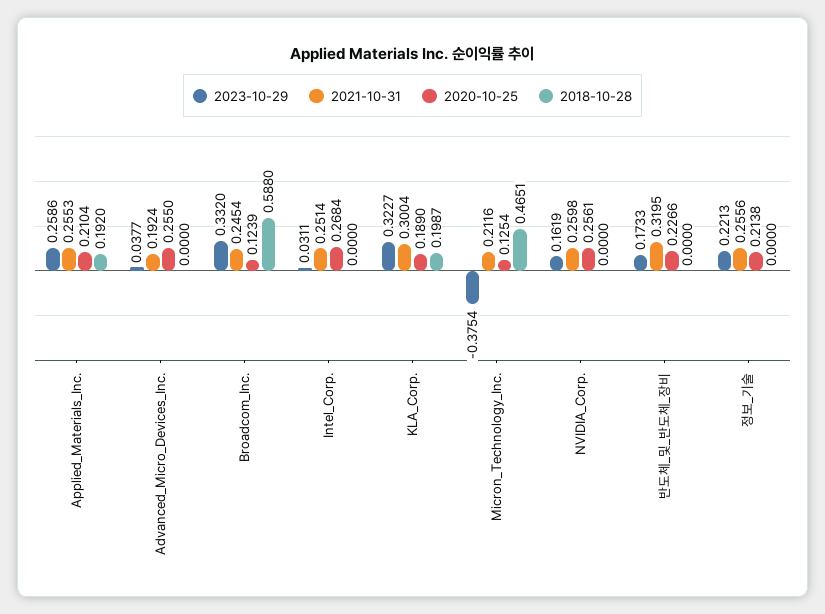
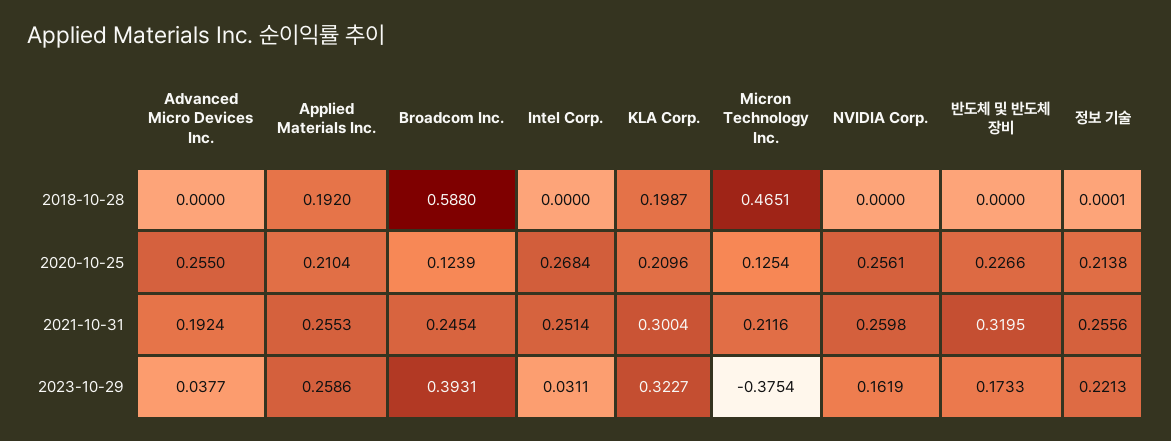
  {
    "2023-10-29": {
      "Applied_Materials_Inc.": 0.2586,
      "Advanced_Micro_Devices_Inc.": 0.0377,
-     "Broadcom_Inc.": 0.332,
+     "Broadcom_Inc.": 0.3931,
      "Intel_Corp.": 0.0311,
      "KLA_Corp.": 0.3227,
      "Micron_Technology_Inc.": -0.3754,
      "NVIDIA_Corp.": 0.1619,
      "반도체_및_반도체_장비": 0.1733,
      "정보_기술": 0.2213
    },
    "2021-10-31": {
      "Applied_Materials_Inc.": 0.2553,
      "Advanced_Micro_Devices_Inc.": 0.1924,
      "Broadcom_Inc.": 0.2454,
      "Intel_Corp.": 0.2514,
      "KLA_Corp.": 0.3004,
      "Micron_Technology_Inc.": 0.2116,
      "NVIDIA_Corp.": 0.2598,
      "반도체_및_반도체_장비": 0.3195,
      "정보_기술": 0.2556
    },
    "2020-10-25": {
      "Applied_Materials_Inc.": 0.2104,
      "Advanced_Micro_Devices_Inc.": 0.255,
      "Broadcom_Inc.": 0.1239,
      "Intel_Corp.": 0.2684,
-     "KLA_Corp.": 0.189,
+     "KLA_Corp.": 0.2096,
      "Micron_Technology_Inc.": 0.1254,
      "NVIDIA_Corp.": 0.2561,
      "반도체_및_반도체_장비": 0.2266,
      "정보_기술": 0.2138
    },
    "2018-10-28": {
      "Applied_Materials_Inc.": 0.192,
      "Advanced_Micro_Devices_Inc.": 0,
      "Broadcom_Inc.": 0.588,
      "Intel_Corp.": 0,
      "KLA_Corp.": 0.1987,
      "Micron_Technology_Inc.": 0.4651,
      "NVIDIA_Corp.": 0,
      "반도체_및_반도체_장비": 0,
-     "정보_기술": 0
+     "정보_기술": 0.0001
    }
  }

